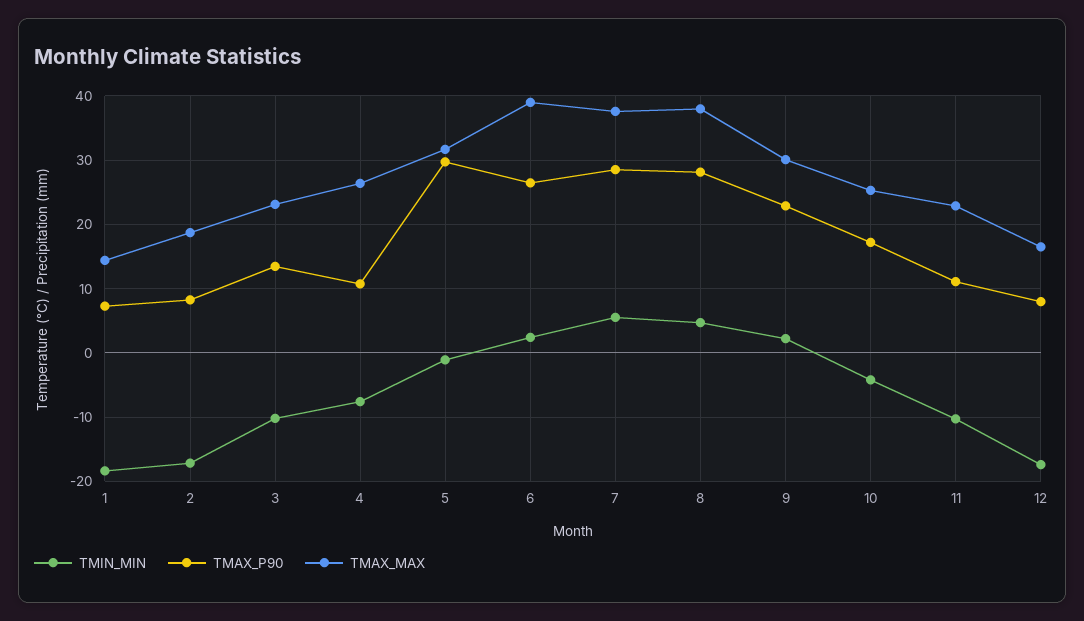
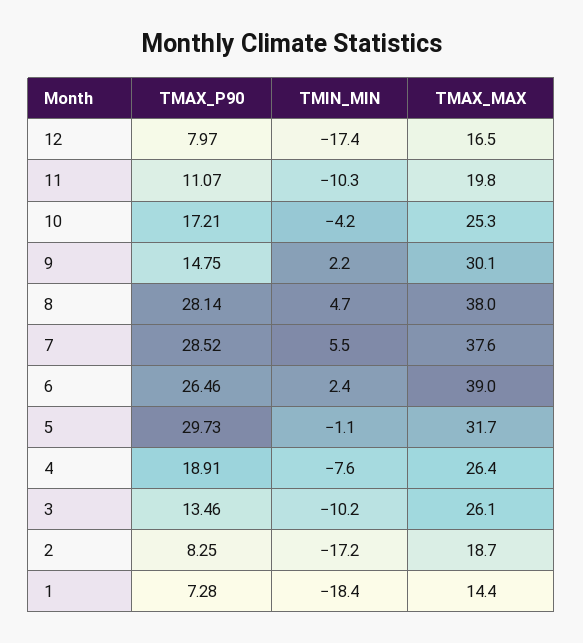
  {
    "TMIN_MIN": {
      "1": -18.4,
      "2": -17.2,
      "3": -10.2,
      "4": -7.6,
      "5": -1.1,
      "6": 2.4,
      "7": 5.5,
      "8": 4.7,
      "9": 2.2,
      "10": -4.2,
      "11": -10.3,
      "12": -17.4
    },
    "TMAX_P90": {
      "1": 7.28,
      "2": 8.25,
      "3": 13.46,
-     "4": 11,
+     "4": 18.91,
      "5": 29.73,
      "6": 26.46,
      "7": 28.52,
      "8": 28.14,
-     "9": 23,
+     "9": 14.75,
      "10": 17.21,
      "11": 11.07,
      "12": 7.97
    },
    "TMAX_MAX": {
      "1": 14.4,
      "2": 18.7,
-     "3": 23,
+     "3": 26.1,
      "4": 26.4,
      "5": 31.7,
      "6": 39,
      "7": 37.6,
      "8": 38,
      "9": 30.1,
      "10": 25.3,
-     "11": 23,
+     "11": 19.8,
      "12": 16.5
    }
  }

